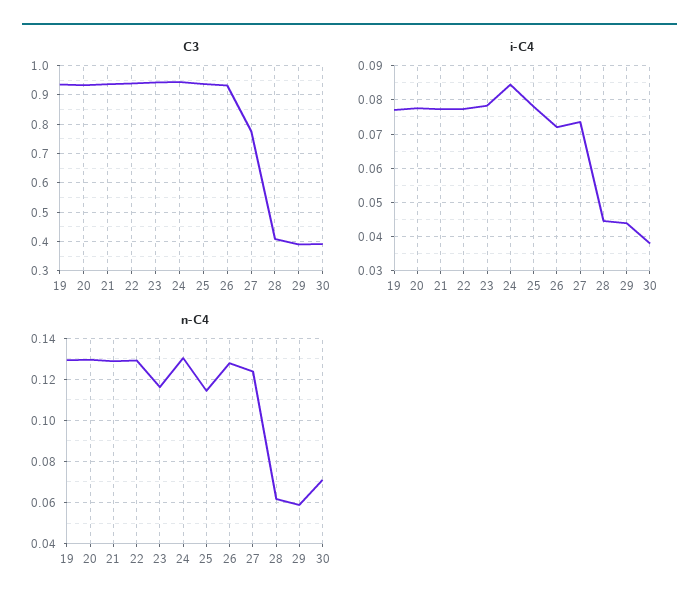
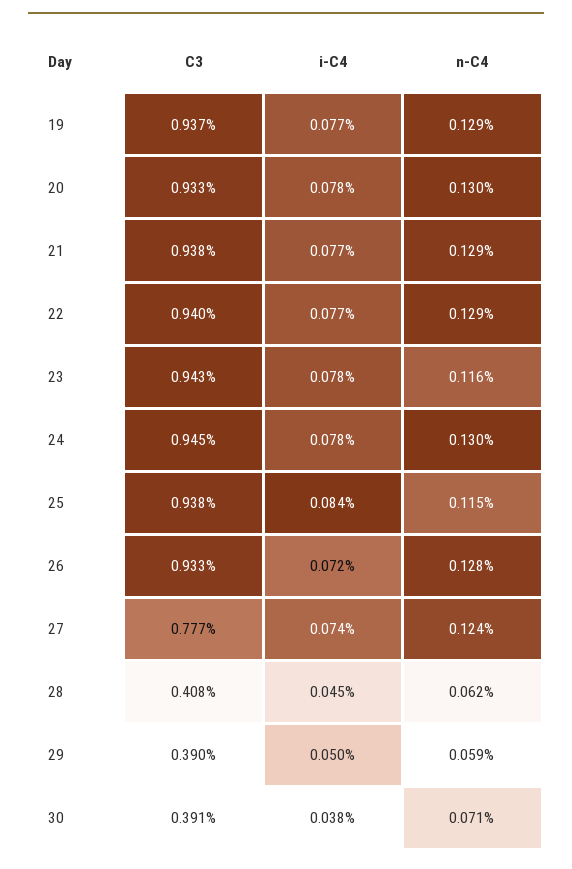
  {
    "C3": {
      "19": 0.937,
      "20": 0.933,
      "21": 0.938,
      "22": 0.94,
      "23": 0.943,
      "24": 0.945,
      "25": 0.938,
      "26": 0.933,
      "27": 0.777,
      "28": 0.408,
      "29": 0.39,
      "30": 0.391
    },
    "i-C4": {
      "19": 0.077,
      "20": 0.078,
      "21": 0.077,
      "22": 0.077,
      "23": 0.078,
-     "24": 0.084,
+     "24": 0.078,
-     "25": 0.078,
+     "25": 0.084,
      "26": 0.072,
      "27": 0.074,
      "28": 0.045,
-     "29": 0.044,
+     "29": 0.05,
      "30": 0.038
    },
    "n-C4": {
      "19": 0.129,
      "20": 0.13,
      "21": 0.129,
      "22": 0.129,
      "23": 0.116,
      "24": 0.13,
      "25": 0.115,
      "26": 0.128,
      "27": 0.124,
      "28": 0.062,
      "29": 0.059,
      "30": 0.071
    }
  }

